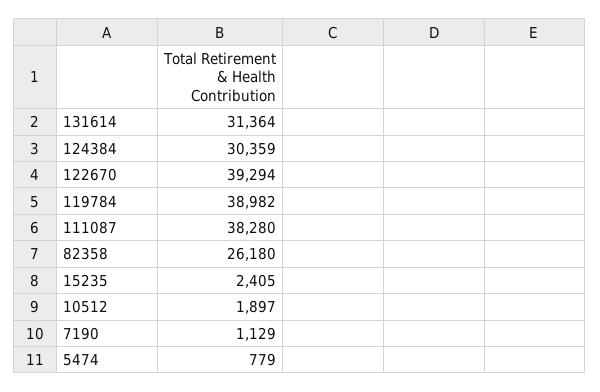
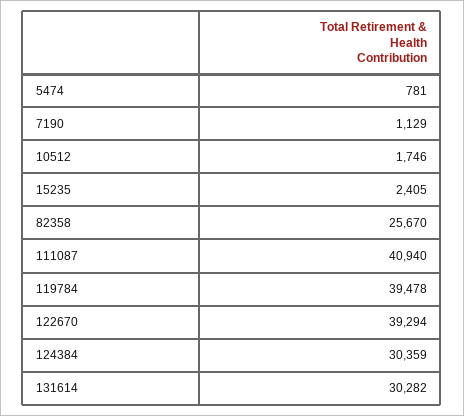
  {
-   "131614": 31364,
+   "131614": 30282,
    "124384": 30359,
    "122670": 39294,
-   "119784": 38982,
+   "119784": 39478,
-   "111087": 38280,
+   "111087": 40940,
-   "82358": 26180,
+   "82358": 25670,
    "15235": 2405,
-   "10512": 1897,
+   "10512": 1746,
    "7190": 1129,
-   "5474": 779
+   "5474": 781
  }

